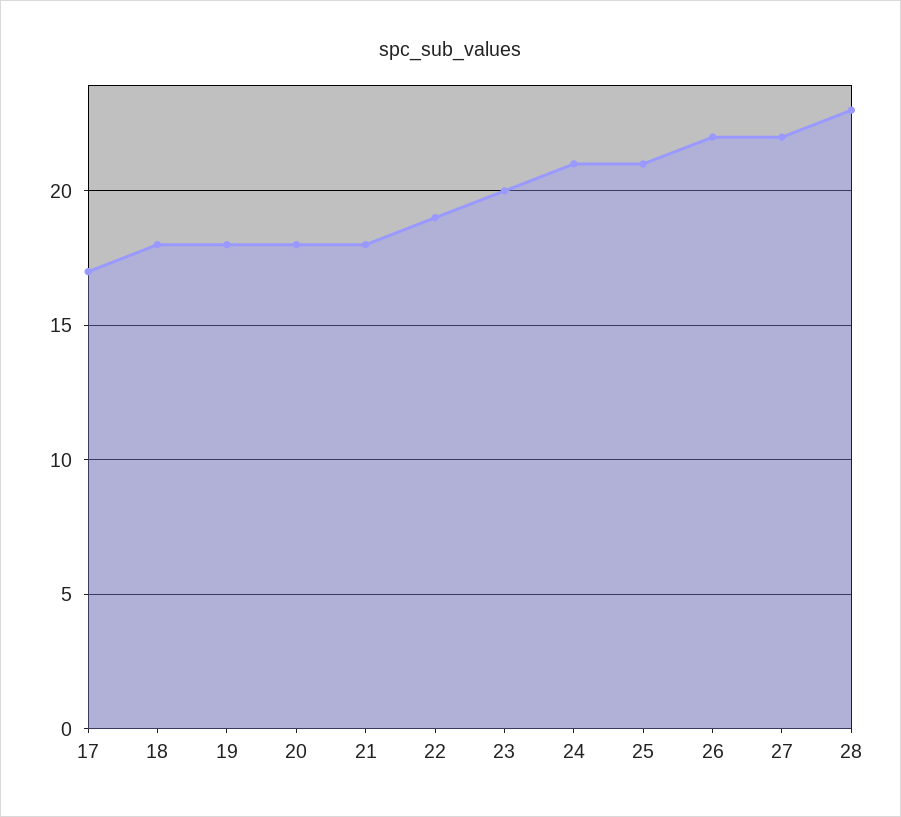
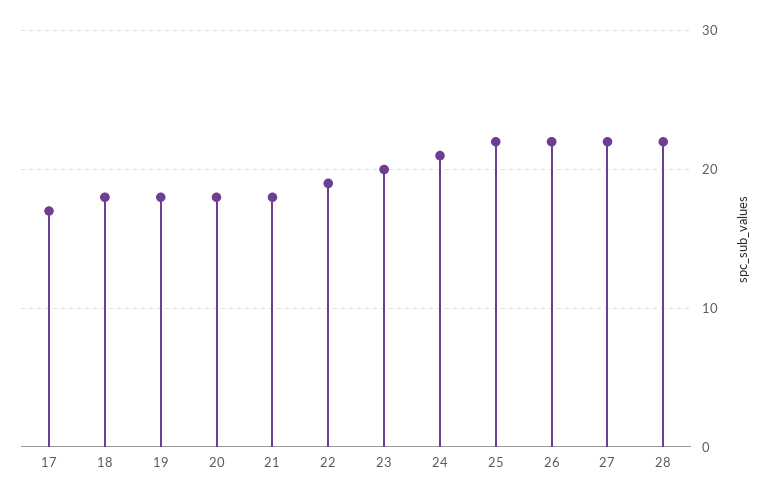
  {
    "17": 17,
    "18": 18,
    "19": 18,
    "20": 18,
    "21": 18,
    "22": 19,
    "23": 20,
    "24": 21,
-   "25": 21,
+   "25": 22,
    "26": 22,
    "27": 22,
-   "28": 23
+   "28": 22
  }

